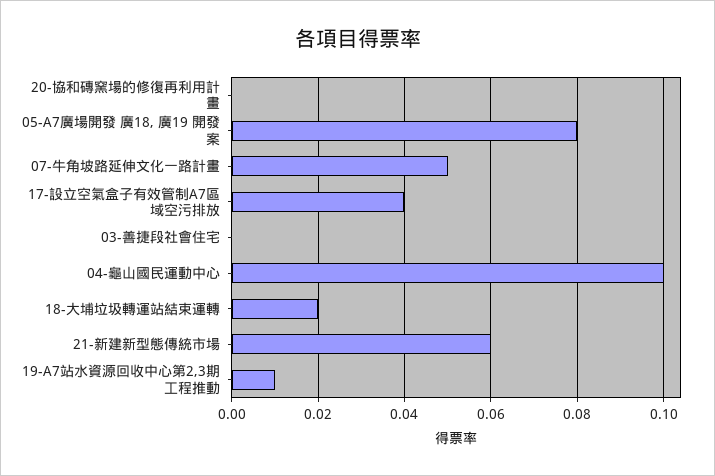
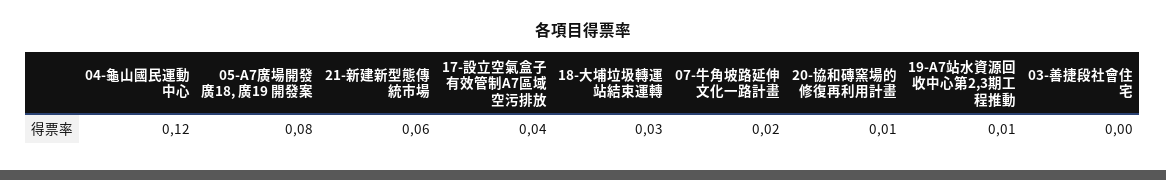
  {
-   "20-協和磚窯場的修復再利用計畫": 0,
+   "20-協和磚窯場的修復再利用計畫": 0.01,
    "05-A7廣場開發 廣18, 廣19 開發案": 0.08,
-   "07-牛角坡路延伸文化一路計畫": 0.05,
+   "07-牛角坡路延伸文化一路計畫": 0.02,
    "17-設立空氣盒子有效管制A7區域空污排放": 0.04,
    "03-善捷段社會住宅": 0,
-   "04-龜山國民運動中心": 0.1,
+   "04-龜山國民運動中心": 0.12,
-   "18-大埔垃圾轉運站結束運轉": 0.02,
+   "18-大埔垃圾轉運站結束運轉": 0.03,
    "21-新建新型態傳統市場": 0.06,
    "19-A7站水資源回收中心第2,3期工程推動": 0.01
  }

